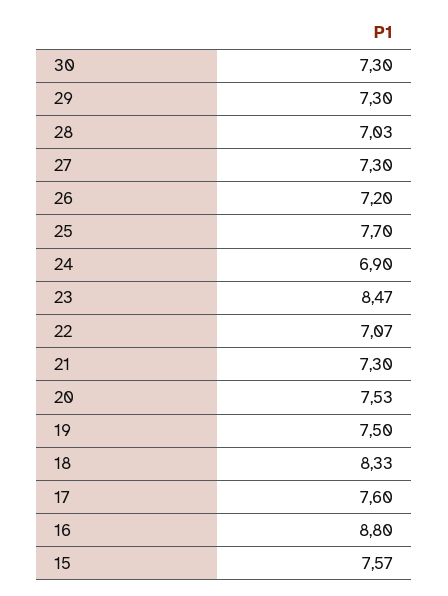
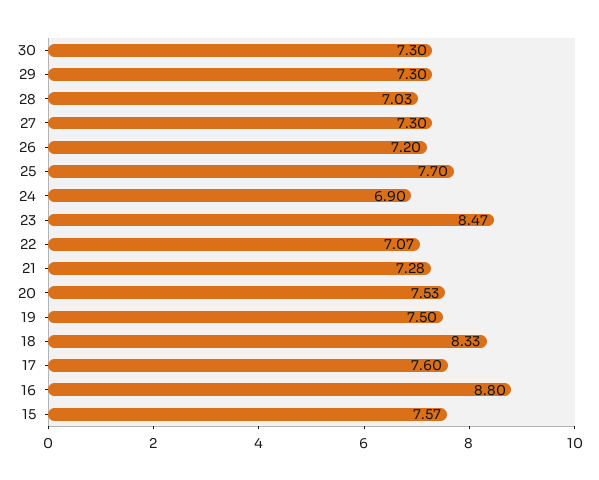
  {
    "30": 7.3,
    "29": 7.3,
    "28": 7.03,
    "27": 7.3,
    "26": 7.2,
    "25": 7.7,
    "24": 6.9,
    "23": 8.47,
    "22": 7.07,
-   "21": 7.3,
+   "21": 7.28,
    "20": 7.53,
    "19": 7.5,
    "18": 8.33,
    "17": 7.6,
    "16": 8.8,
    "15": 7.57
  }

